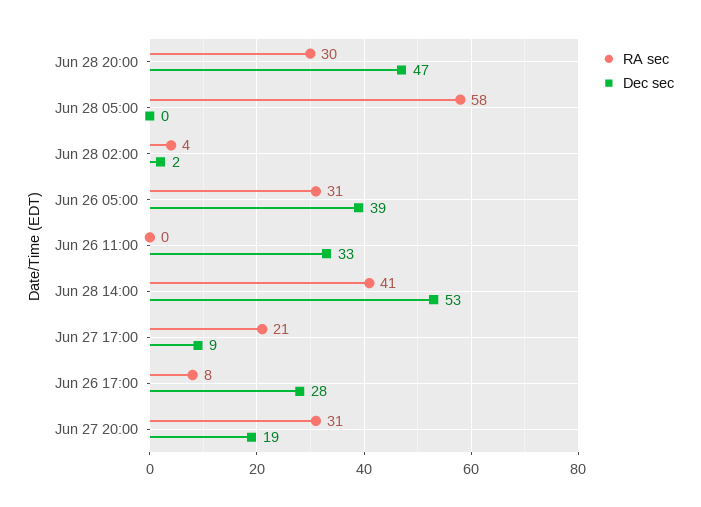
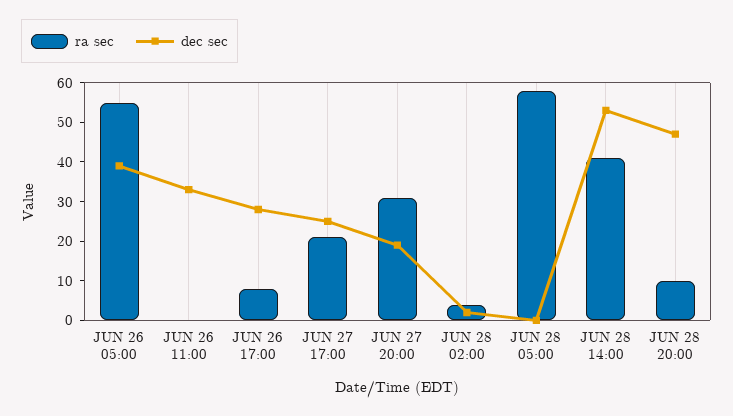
  {
    "RA sec": {
-     "Jun 28 20:00": 30,
+     "Jun 28 20:00": 10,
      "Jun 28 05:00": 58,
      "Jun 28 02:00": 4,
-     "Jun 26 05:00": 31,
+     "Jun 26 05:00": 55,
      "Jun 26 11:00": 0,
      "Jun 28 14:00": 41,
      "Jun 27 17:00": 21,
      "Jun 26 17:00": 8,
      "Jun 27 20:00": 31
    },
    "Dec sec": {
      "Jun 28 20:00": 47,
      "Jun 28 05:00": 0,
      "Jun 28 02:00": 2,
      "Jun 26 05:00": 39,
      "Jun 26 11:00": 33,
      "Jun 28 14:00": 53,
-     "Jun 27 17:00": 9,
+     "Jun 27 17:00": 25,
      "Jun 26 17:00": 28,
      "Jun 27 20:00": 19
    }
  }

